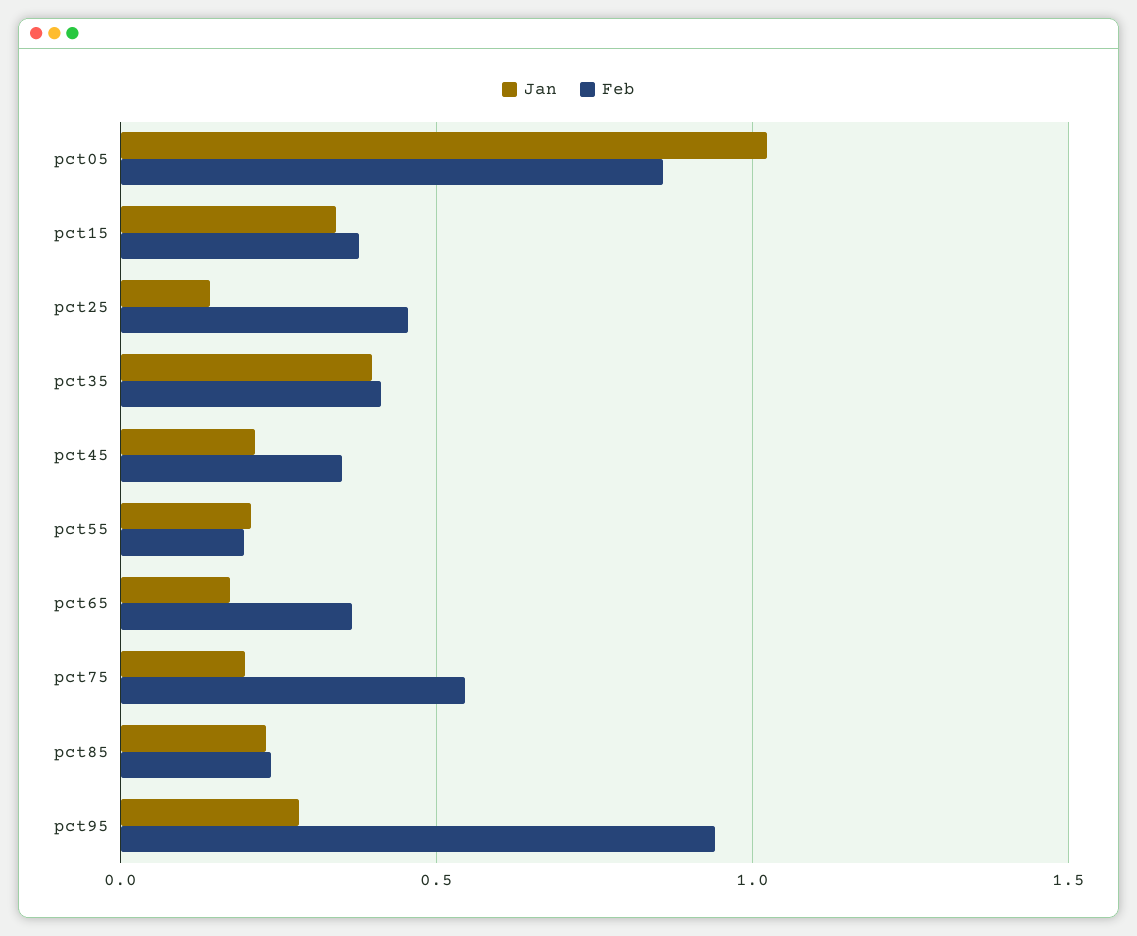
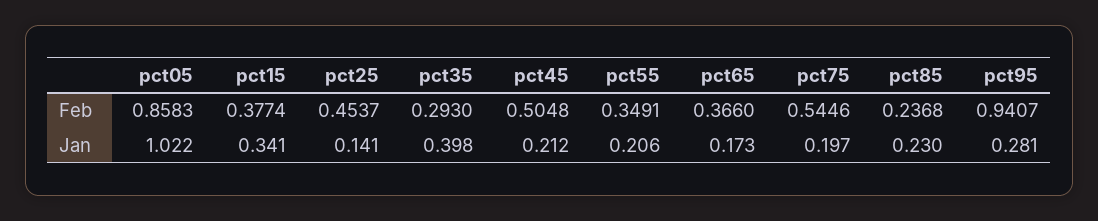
  {
    "Jan": {
      "pct05": 1.022,
      "pct15": 0.341,
      "pct25": 0.141,
      "pct35": 0.398,
      "pct45": 0.212,
      "pct55": 0.206,
      "pct65": 0.173,
      "pct75": 0.197,
      "pct85": 0.23,
      "pct95": 0.281
    },
    "Feb": {
      "pct05": 0.8583,
      "pct15": 0.3774,
      "pct25": 0.4537,
-     "pct35": 0.4,
+     "pct35": 0.293,
-     "pct45": 0.35,
+     "pct45": 0.5048,
-     "pct55": 0.2,
+     "pct55": 0.3491,
      "pct65": 0.366,
      "pct75": 0.5446,
      "pct85": 0.2368,
      "pct95": 0.9407
    }
  }

